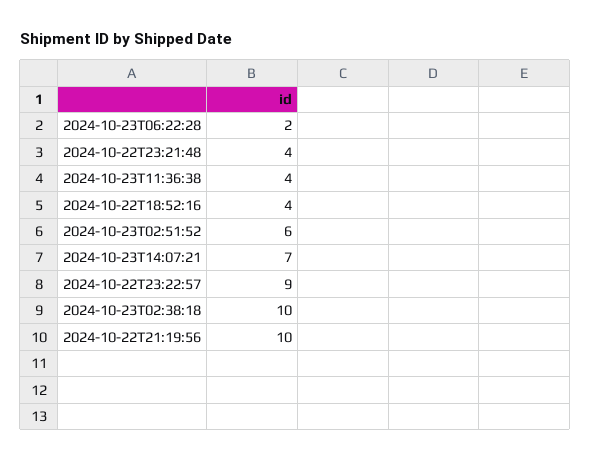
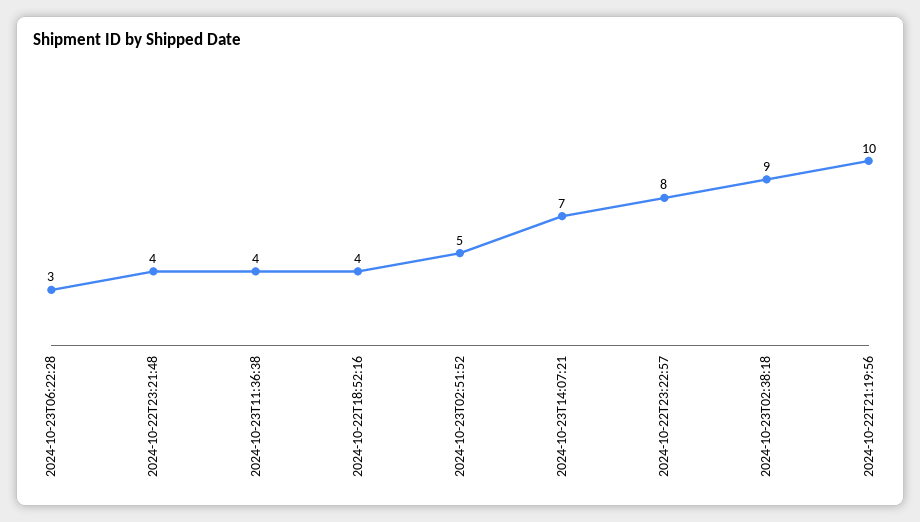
  {
-   "2024-10-23T06:22:28": 2,
+   "2024-10-23T06:22:28": 3,
    "2024-10-22T23:21:48": 4,
    "2024-10-23T11:36:38": 4,
    "2024-10-22T18:52:16": 4,
-   "2024-10-23T02:51:52": 6,
+   "2024-10-23T02:51:52": 5,
    "2024-10-23T14:07:21": 7,
-   "2024-10-22T23:22:57": 9,
+   "2024-10-22T23:22:57": 8,
-   "2024-10-23T02:38:18": 10,
+   "2024-10-23T02:38:18": 9,
    "2024-10-22T21:19:56": 10
  }

